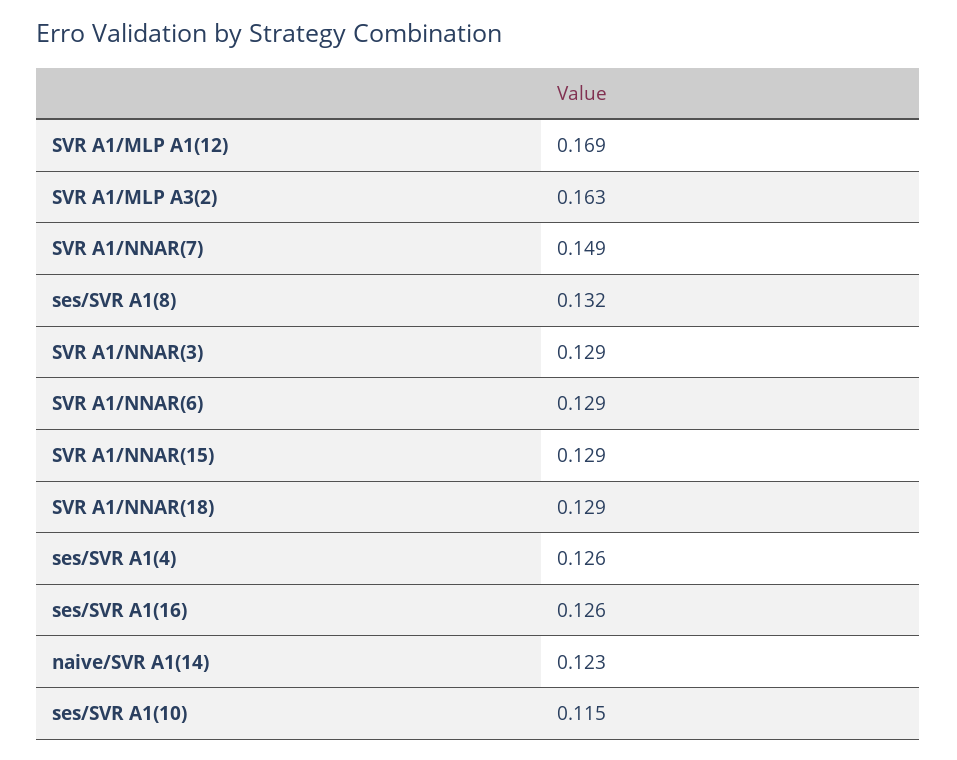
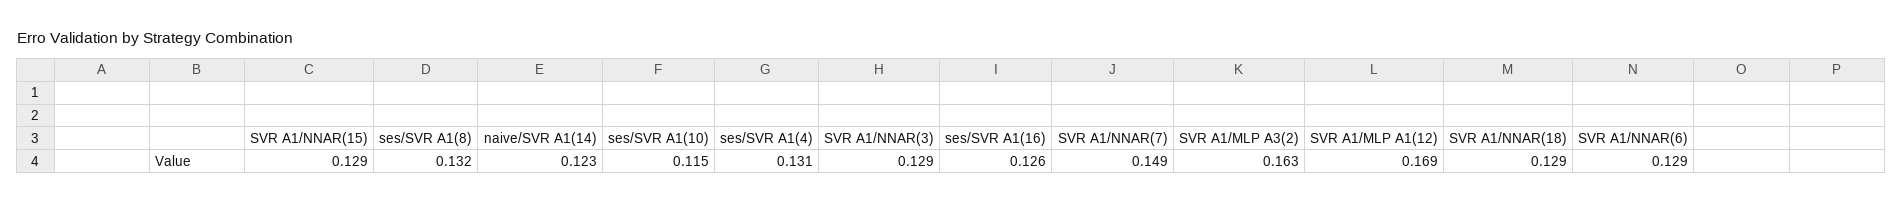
  {
    "SVR A1/MLP A1(12)": 0.169,
    "SVR A1/MLP A3(2)": 0.163,
    "SVR A1/NNAR(7)": 0.149,
    "ses/SVR A1(8)": 0.132,
    "SVR A1/NNAR(3)": 0.129,
    "SVR A1/NNAR(6)": 0.129,
    "SVR A1/NNAR(15)": 0.129,
    "SVR A1/NNAR(18)": 0.129,
-   "ses/SVR A1(4)": 0.126,
+   "ses/SVR A1(4)": 0.131,
    "ses/SVR A1(16)": 0.126,
    "naive/SVR A1(14)": 0.123,
    "ses/SVR A1(10)": 0.115
  }

